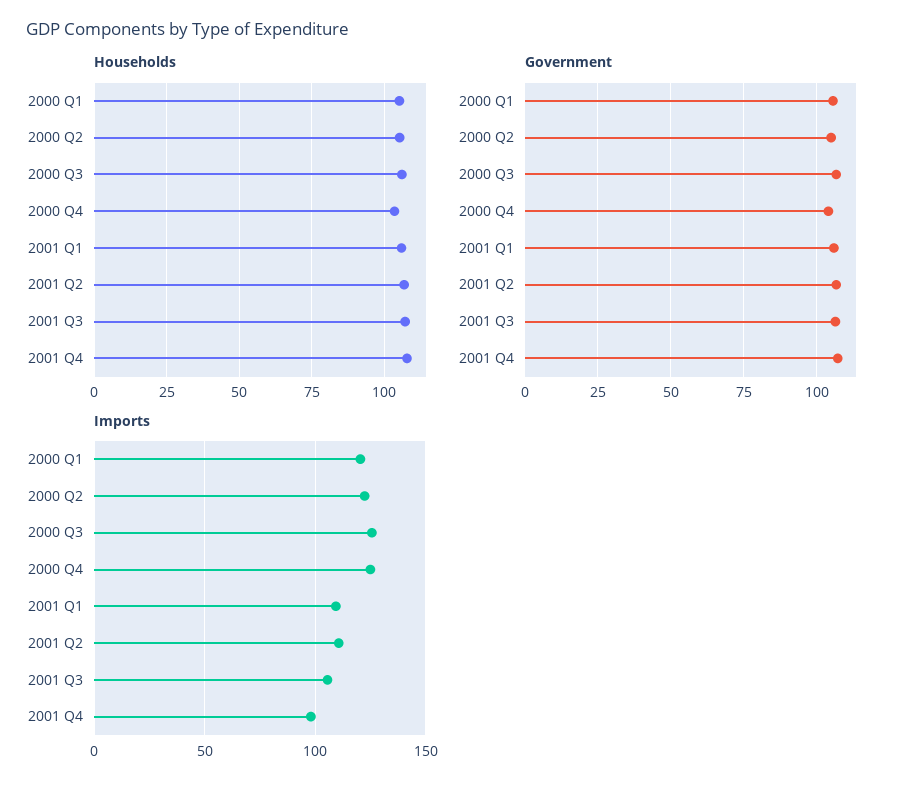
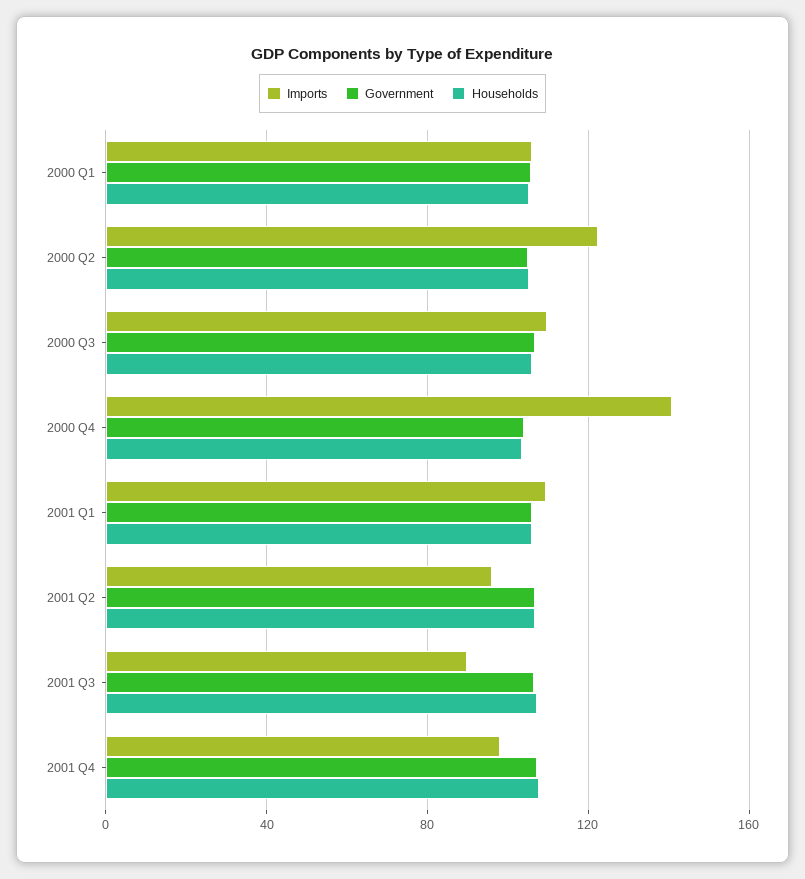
  {
    "Households": {
      "2000 Q1": 105,
      "2000 Q2": 105,
      "2000 Q3": 105,
      "2000 Q4": 102.5,
      "2001 Q1": 105,
      "2001 Q2": 107.5,
      "2001 Q3": 107.5,
      "2001 Q4": 107.5
    },
    "Government": {
      "2000 Q1": 105,
      "2000 Q2": 105,
      "2000 Q3": 107.5,
      "2000 Q4": 105,
      "2001 Q1": 105,
      "2001 Q2": 107.5,
      "2001 Q3": 107.5,
      "2001 Q4": 107.5
    },
    "Imports": {
-     "2000 Q1": 120,
+     "2000 Q1": 105,
      "2000 Q2": 120,
-     "2000 Q3": 125,
+     "2000 Q3": 110,
-     "2000 Q4": 125,
+     "2000 Q4": 140,
      "2001 Q1": 110,
-     "2001 Q2": 110,
+     "2001 Q2": 95,
-     "2001 Q3": 105,
+     "2001 Q3": 90,
      "2001 Q4": 100
    }
  }

